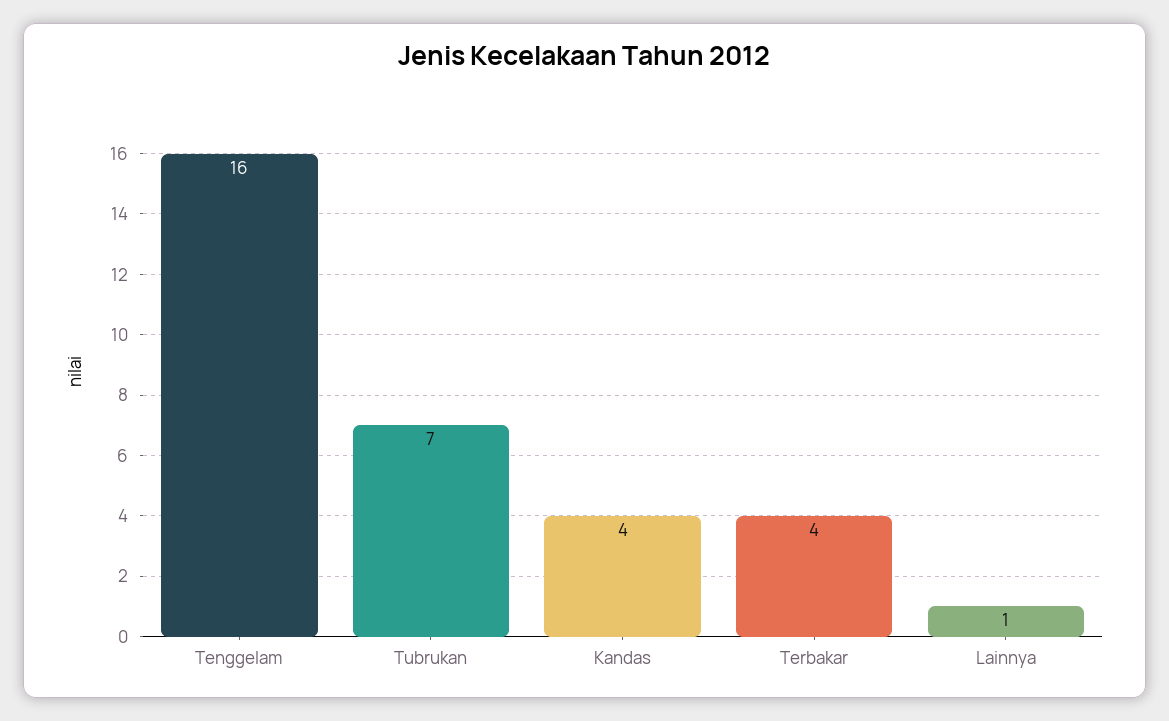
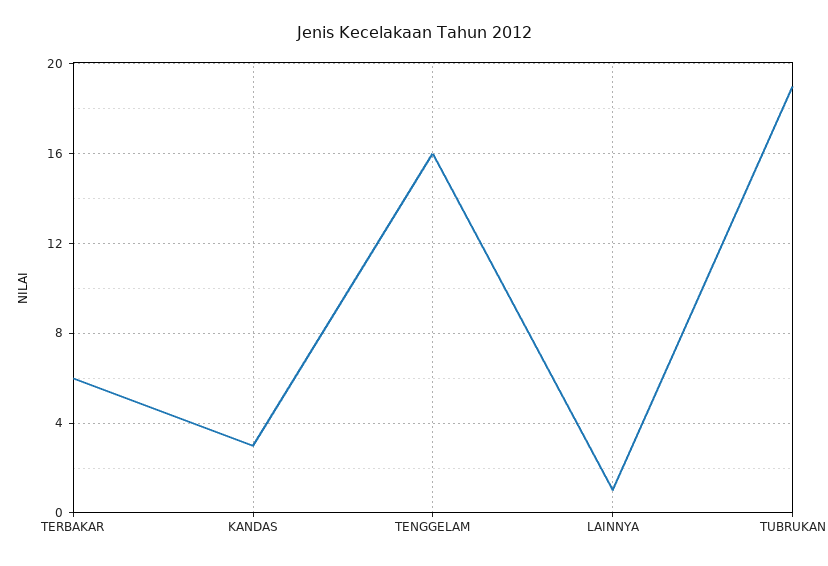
  {
    "Tenggelam": 16,
-   "Tubrukan": 7,
+   "Tubrukan": 19,
-   "Kandas": 4,
+   "Kandas": 3,
-   "Terbakar": 4,
+   "Terbakar": 6,
    "Lainnya": 1
  }

